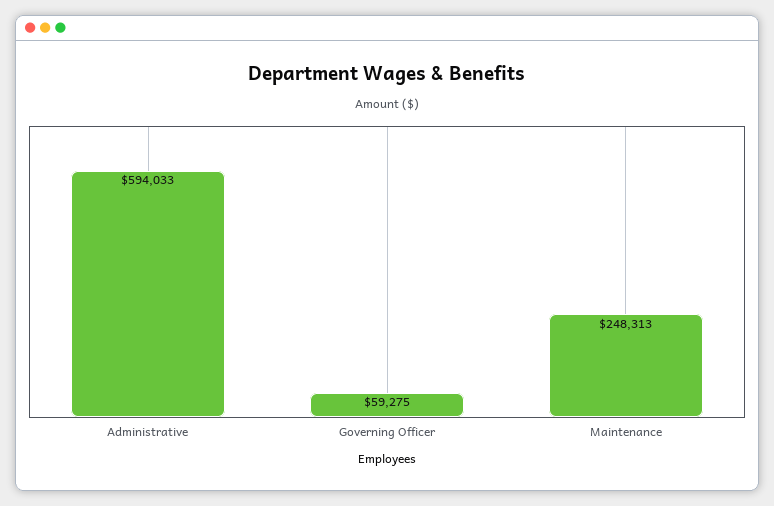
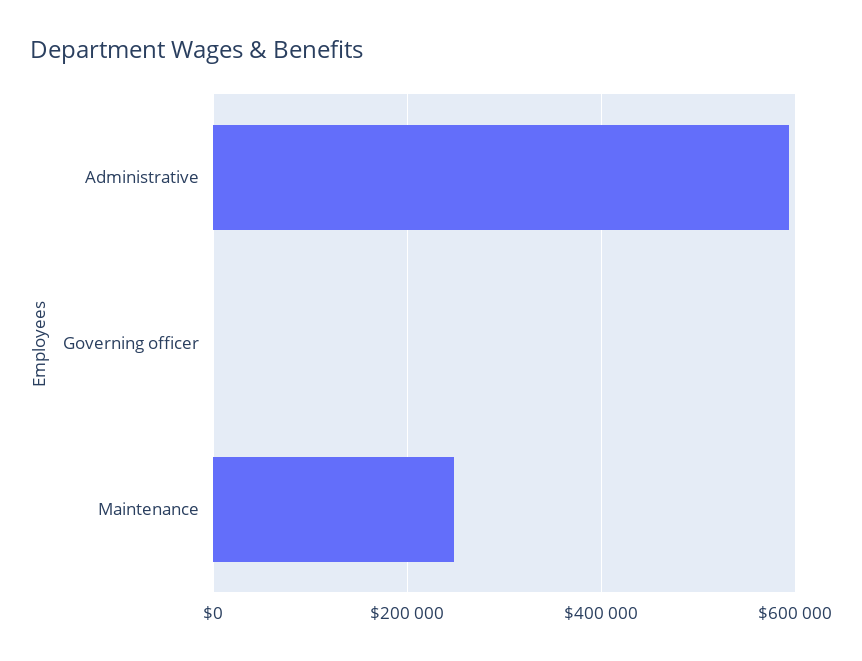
  {
    "Administrative": 594033,
-   "Governing Officer": 59275,
+   "Governing Officer": 0,
    "Maintenance": 248313
  }

